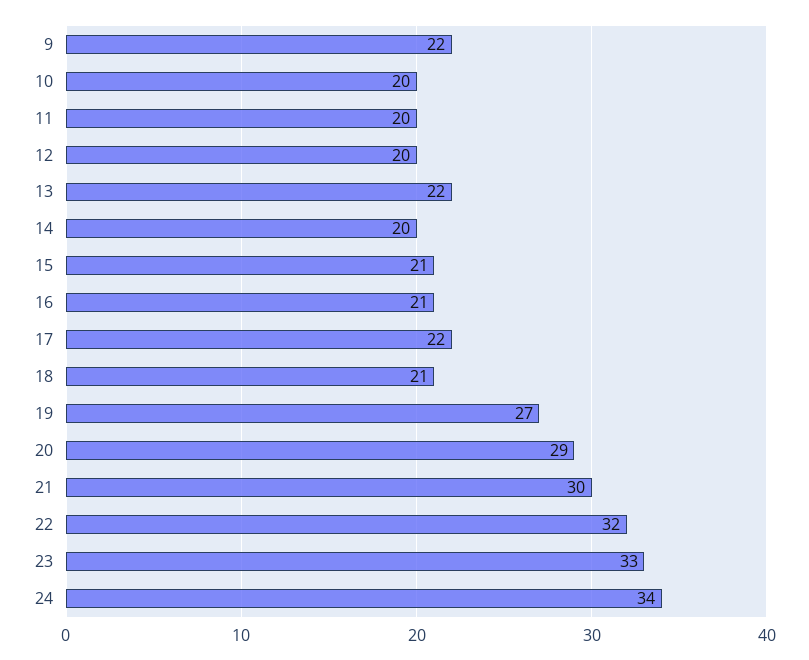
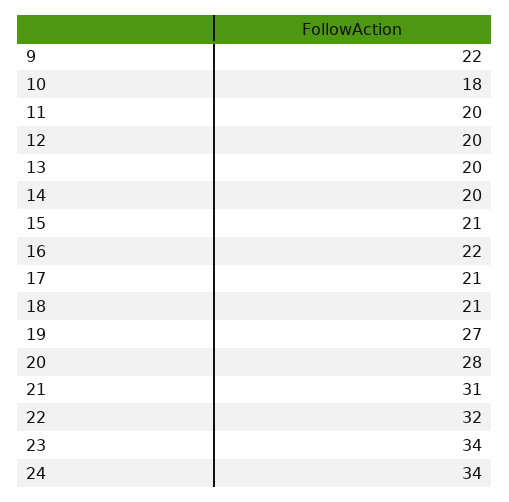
  {
    "9": 22,
-   "10": 20,
+   "10": 18,
    "11": 20,
    "12": 20,
-   "13": 22,
+   "13": 20,
    "14": 20,
    "15": 21,
-   "16": 21,
+   "16": 22,
-   "17": 22,
+   "17": 21,
    "18": 21,
    "19": 27,
-   "20": 29,
+   "20": 28,
-   "21": 30,
+   "21": 31,
    "22": 32,
-   "23": 33,
+   "23": 34,
    "24": 34
  }

